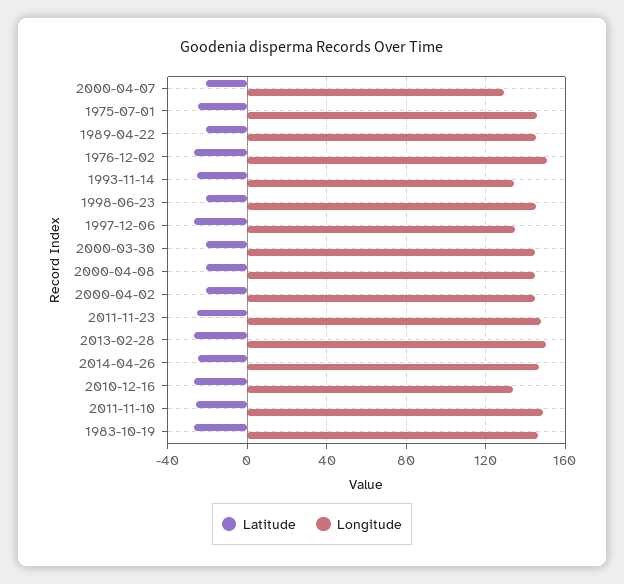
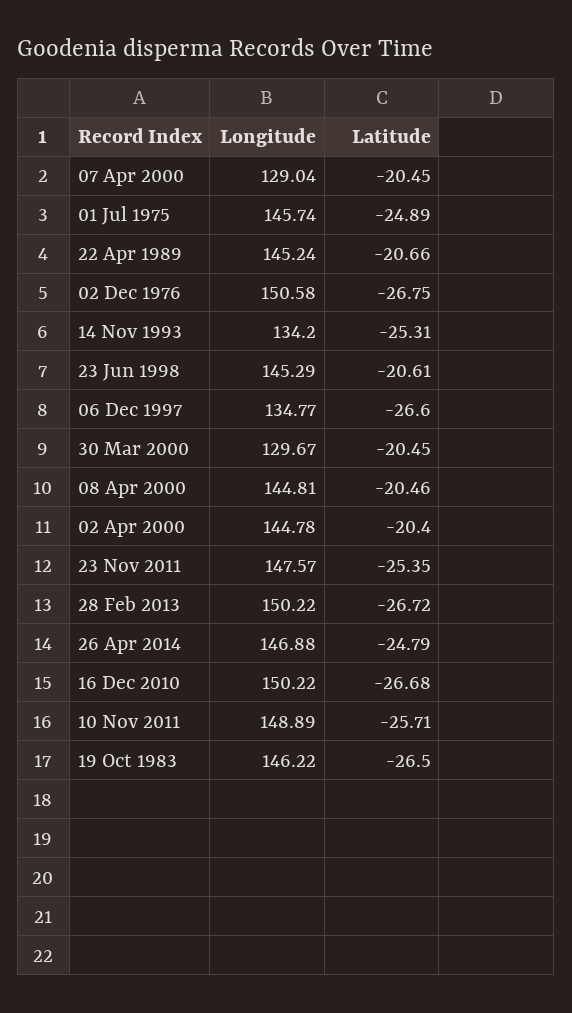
  {
    "Latitude": {
      "2000-04-07": -20.45,
      "1975-07-01": -24.89,
      "1989-04-22": -20.66,
      "1976-12-02": -26.75,
      "1993-11-14": -25.31,
      "1998-06-23": -20.61,
      "1997-12-06": -26.6,
      "2000-03-30": -20.45,
      "2000-04-08": -20.46,
      "2000-04-02": -20.4,
      "2011-11-23": -25.35,
      "2013-02-28": -26.72,
      "2014-04-26": -24.79,
      "2010-12-16": -26.68,
      "2011-11-10": -25.71,
      "1983-10-19": -26.5
    },
    "Longitude": {
      "2000-04-07": 129.04,
      "1975-07-01": 145.74,
      "1989-04-22": 145.24,
      "1976-12-02": 150.58,
      "1993-11-14": 134.2,
      "1998-06-23": 145.29,
      "1997-12-06": 134.77,
-     "2000-03-30": 145,
+     "2000-03-30": 129.67,
      "2000-04-08": 144.81,
      "2000-04-02": 144.78,
      "2011-11-23": 147.57,
      "2013-02-28": 150.22,
      "2014-04-26": 146.88,
-     "2010-12-16": 135,
+     "2010-12-16": 150.22,
      "2011-11-10": 148.89,
      "1983-10-19": 146.22
    }
  }

